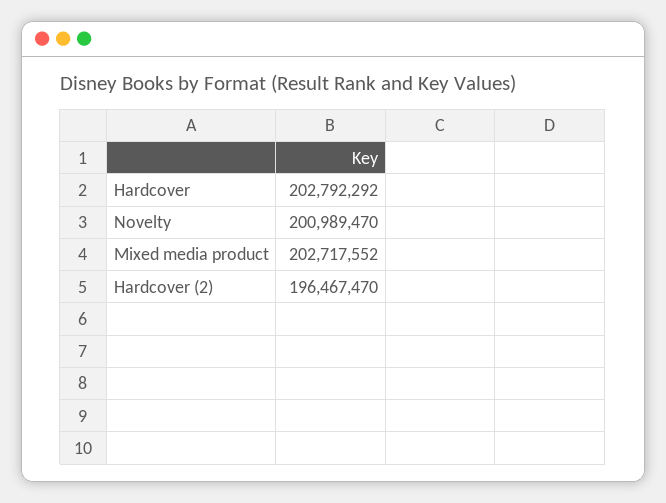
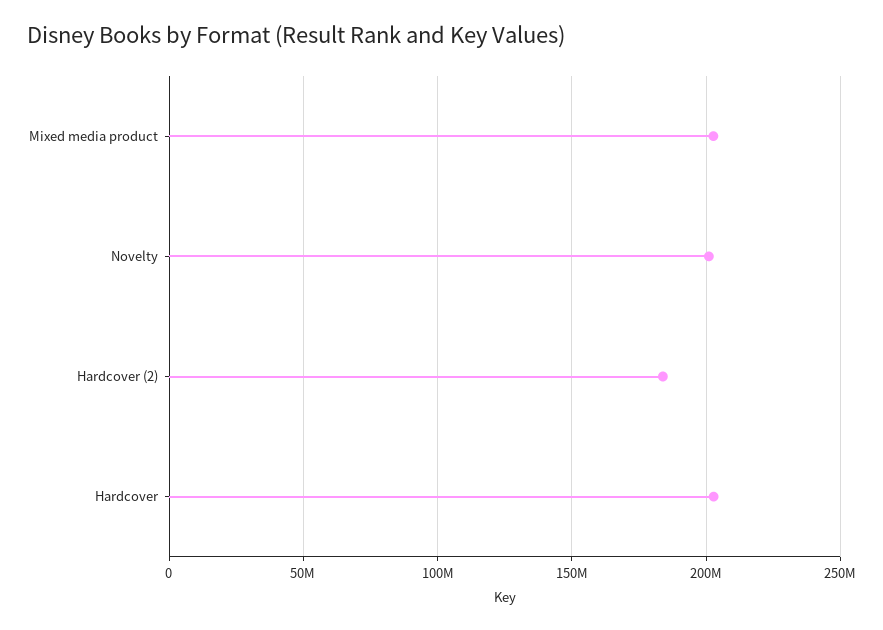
  {
    "Hardcover": 202792292,
    "Novelty": 200989470,
    "Mixed media product": 202717552,
-   "Hardcover (2)": 196467470
+   "Hardcover (2)": 185000000
  }

